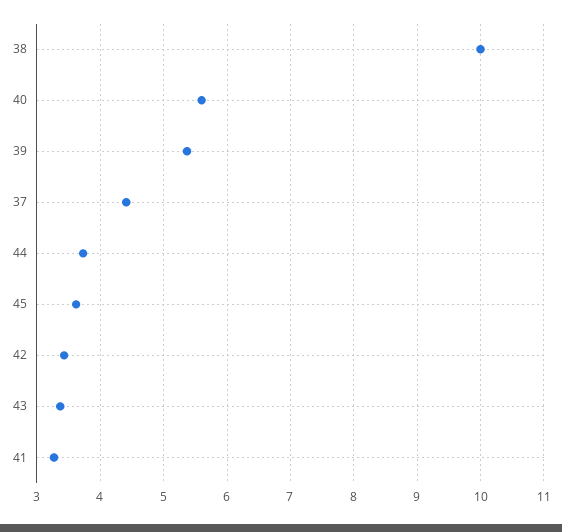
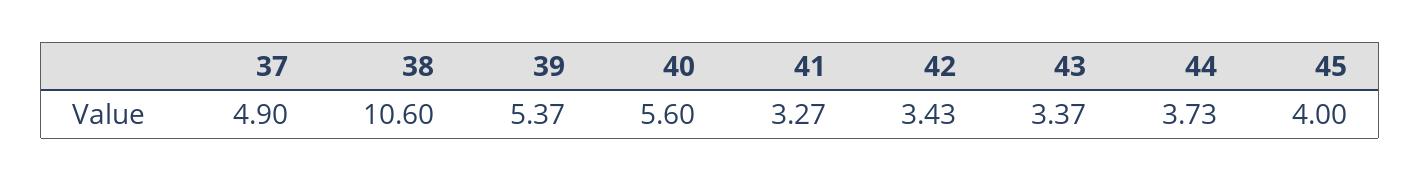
  {
-   "38": 10,
+   "38": 10.6,
    "40": 5.6,
    "39": 5.37,
-   "37": 4.4,
+   "37": 4.9,
    "44": 3.73,
-   "45": 3.6,
+   "45": 4,
    "42": 3.43,
    "43": 3.37,
    "41": 3.27
  }

